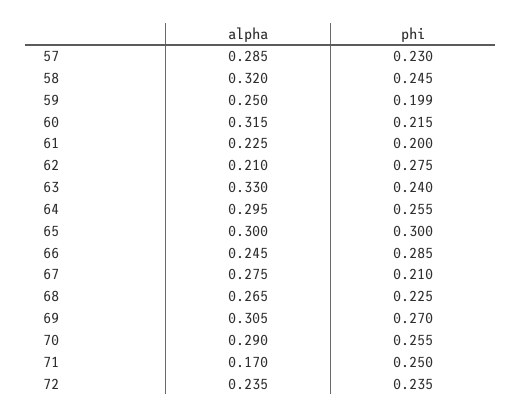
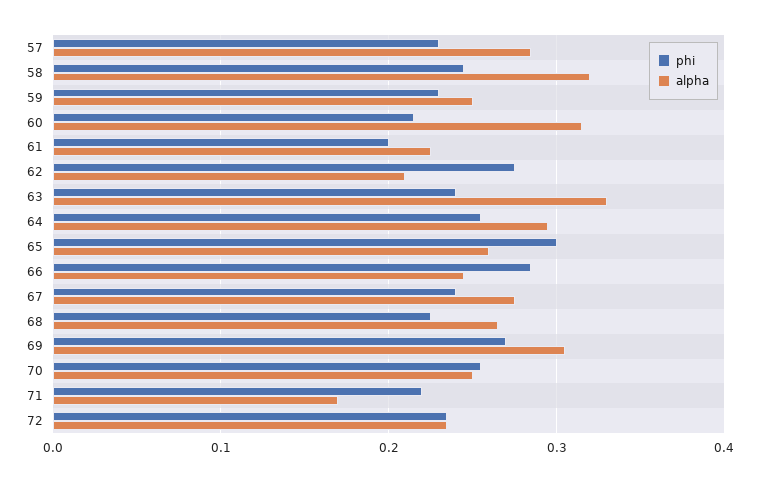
  {
    "alpha": {
      "57": 0.285,
      "58": 0.32,
      "59": 0.25,
      "60": 0.315,
      "61": 0.225,
      "62": 0.21,
      "63": 0.33,
      "64": 0.295,
-     "65": 0.3,
+     "65": 0.26,
      "66": 0.245,
      "67": 0.275,
      "68": 0.265,
      "69": 0.305,
-     "70": 0.29,
+     "70": 0.25,
      "71": 0.17,
      "72": 0.235
    },
    "phi": {
      "57": 0.23,
      "58": 0.245,
-     "59": 0.199,
+     "59": 0.23,
      "60": 0.215,
      "61": 0.2,
      "62": 0.275,
      "63": 0.24,
      "64": 0.255,
      "65": 0.3,
      "66": 0.285,
-     "67": 0.21,
+     "67": 0.24,
      "68": 0.225,
      "69": 0.27,
      "70": 0.255,
-     "71": 0.25,
+     "71": 0.22,
      "72": 0.235
    }
  }

